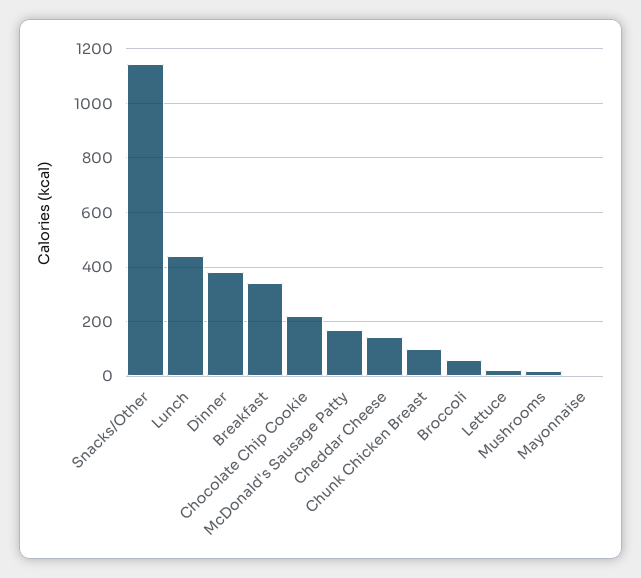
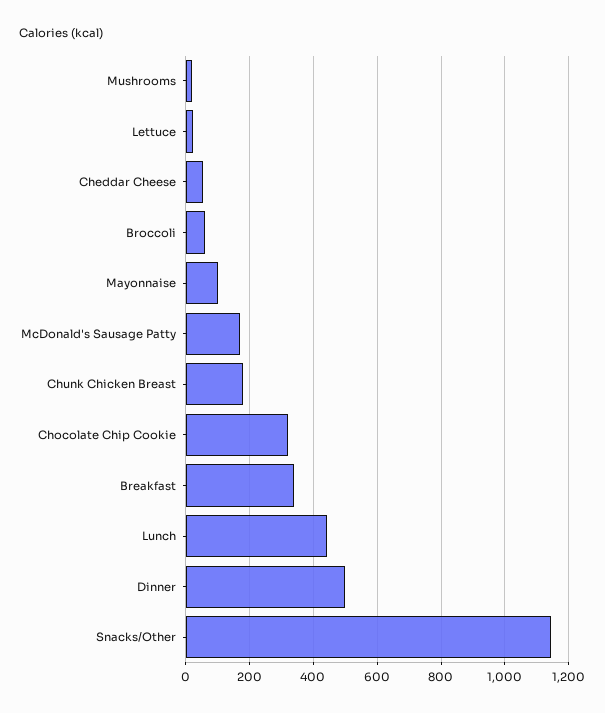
  {
    "Snacks/Other": 1140,
    "Lunch": 440,
-   "Dinner": 375,
+   "Dinner": 500,
    "Breakfast": 340,
-   "Chocolate Chip Cookie": 225,
+   "Chocolate Chip Cookie": 320,
    "McDonald's Sausage Patty": 180,
-   "Cheddar Cheese": 150,
+   "Cheddar Cheese": 60,
-   "Chunk Chicken Breast": 100,
+   "Chunk Chicken Breast": 180,
    "Broccoli": 60,
    "Lettuce": 20,
    "Mushrooms": 20,
-   "Mayonnaise": 0
+   "Mayonnaise": 100
  }

